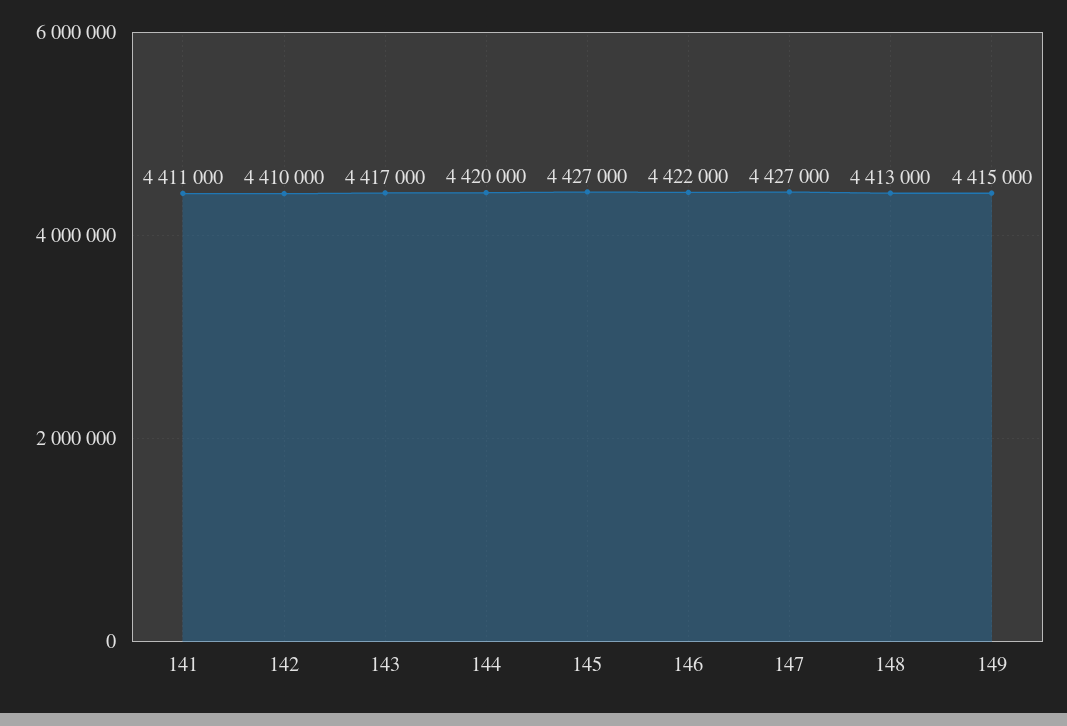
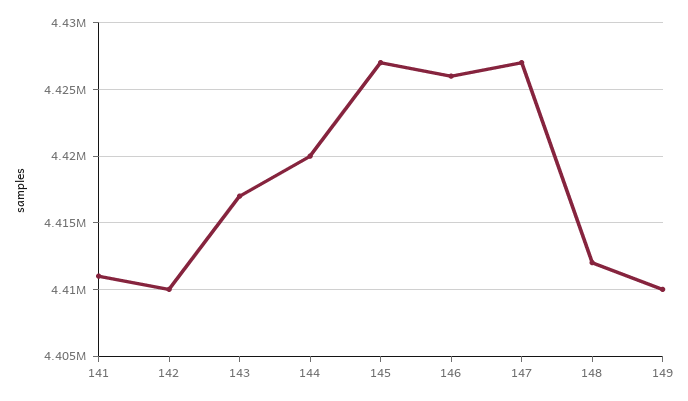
  {
    "141": 4411000,
    "142": 4410000,
    "143": 4417000,
    "144": 4420000,
    "145": 4427000,
-   "146": 4422000,
+   "146": 4426000,
    "147": 4427000,
-   "148": 4413000,
+   "148": 4412000,
-   "149": 4415000
+   "149": 4410000
  }

